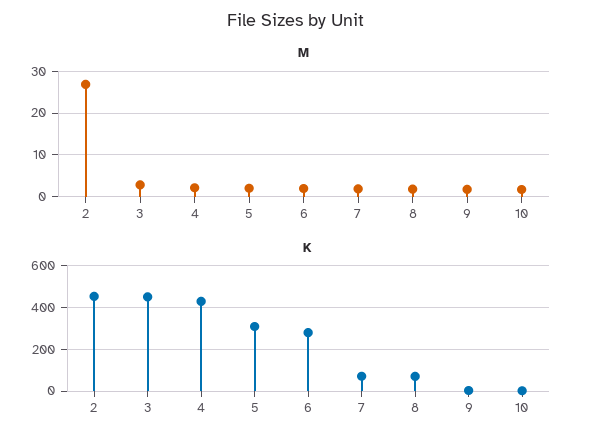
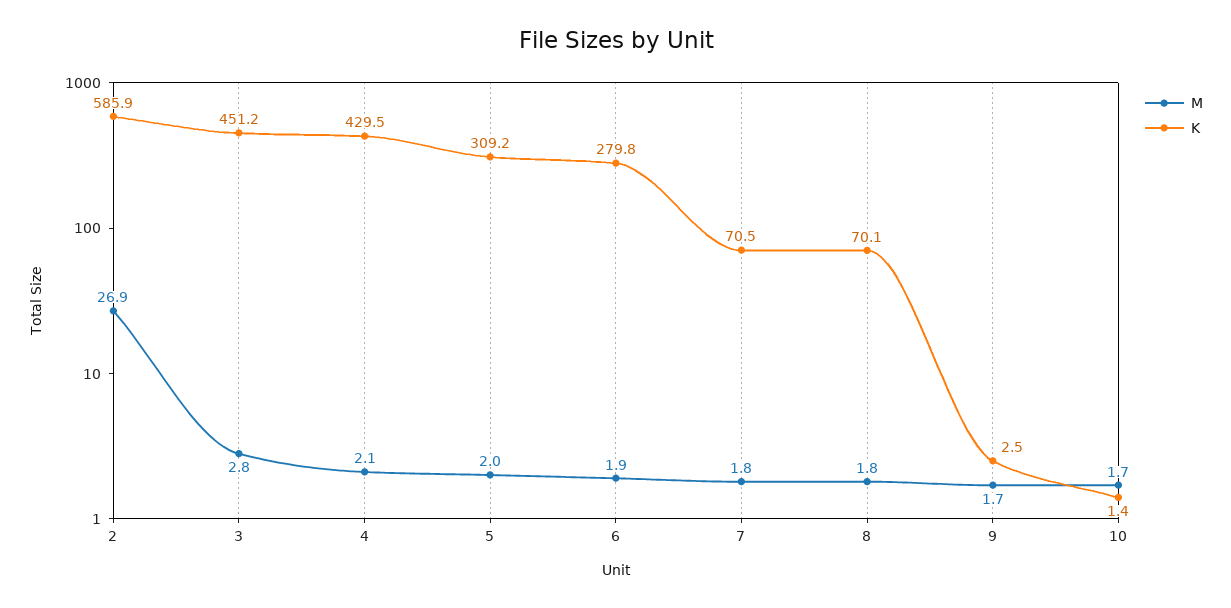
  {
    "M": {
      "2": 26.9,
      "3": 2.8,
      "4": 2.1,
      "5": 2,
      "6": 1.9,
      "7": 1.8,
      "8": 1.8,
      "9": 1.7,
      "10": 1.7
    },
    "K": {
-     "2": 450,
+     "2": 585.9,
      "3": 451.2,
      "4": 429.5,
      "5": 309.2,
      "6": 279.8,
      "7": 70.5,
      "8": 70.1,
      "9": 2.5,
      "10": 1.4
    }
  }

